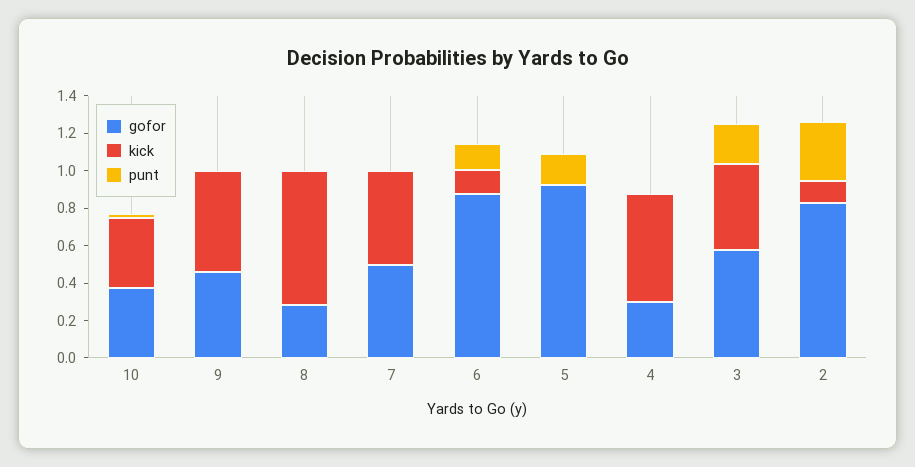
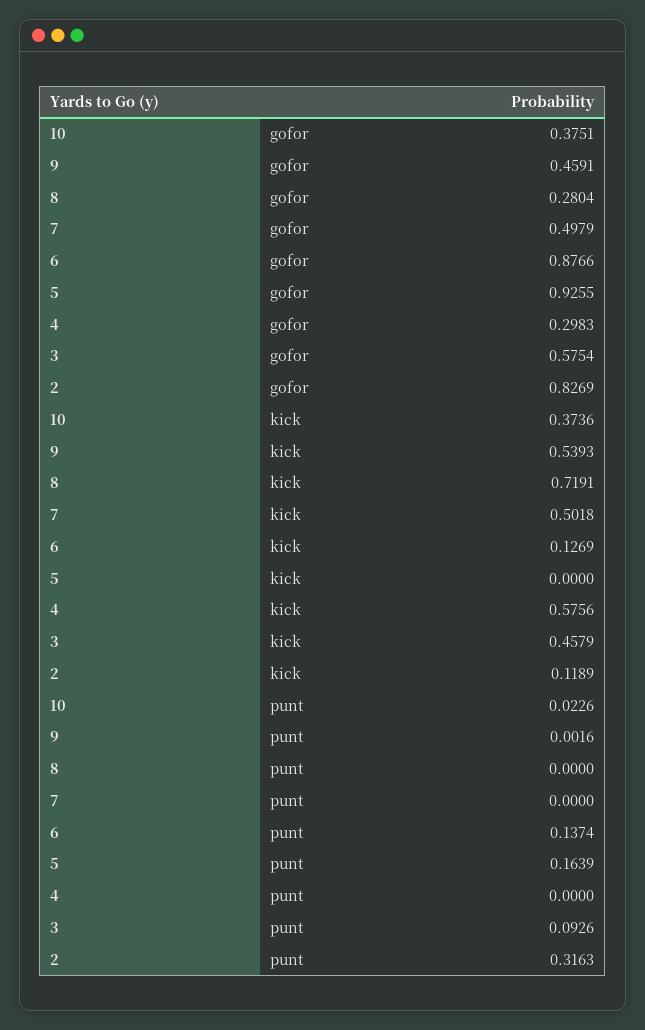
  {
    "gofor": {
      "10": 0.3751,
      "9": 0.4591,
      "8": 0.2804,
      "7": 0.4979,
      "6": 0.8766,
      "5": 0.9255,
      "4": 0.2983,
      "3": 0.5754,
      "2": 0.8269
    },
    "kick": {
      "10": 0.3736,
      "9": 0.5393,
      "8": 0.7191,
      "7": 0.5018,
      "6": 0.1269,
      "5": 0,
      "4": 0.5756,
      "3": 0.4579,
      "2": 0.1189
    },
    "punt": {
      "10": 0.0226,
      "9": 0.0016,
      "8": 0,
      "7": 0,
      "6": 0.1374,
      "5": 0.1639,
      "4": 0,
-     "3": 0.2,
+     "3": 0.0926,
      "2": 0.3163
    }
  }

